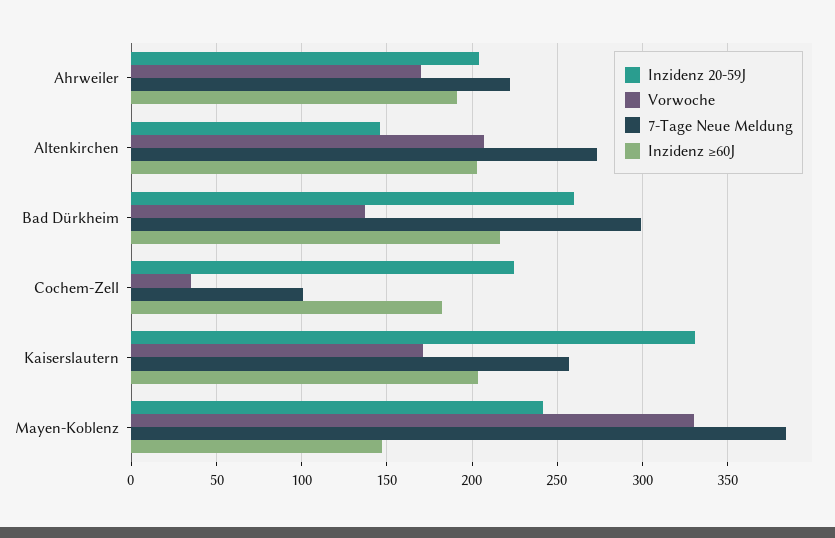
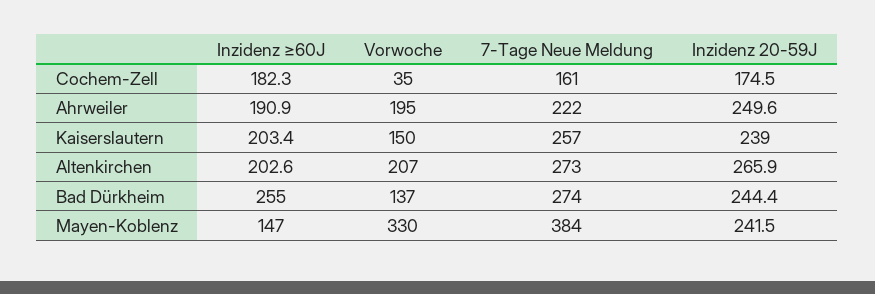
  {
    "Inzidenz 20-59J": {
-     "Ahrweiler": 205,
+     "Ahrweiler": 249.6,
-     "Altenkirchen": 145,
+     "Altenkirchen": 265.9,
-     "Bad Dürkheim": 260,
+     "Bad Dürkheim": 244.4,
-     "Cochem-Zell": 225,
+     "Cochem-Zell": 174.5,
-     "Kaiserslautern": 330,
+     "Kaiserslautern": 239,
      "Mayen-Koblenz": 241.5
    },
    "Vorwoche": {
-     "Ahrweiler": 170,
+     "Ahrweiler": 195,
      "Altenkirchen": 207,
      "Bad Dürkheim": 137,
      "Cochem-Zell": 35,
-     "Kaiserslautern": 170,
+     "Kaiserslautern": 150,
      "Mayen-Koblenz": 330
    },
    "7-Tage Neue Meldung": {
      "Ahrweiler": 222,
      "Altenkirchen": 273,
-     "Bad Dürkheim": 300,
+     "Bad Dürkheim": 274,
-     "Cochem-Zell": 100,
+     "Cochem-Zell": 161,
      "Kaiserslautern": 257,
      "Mayen-Koblenz": 384
    },
    "Inzidenz ≥60J": {
      "Ahrweiler": 190.9,
      "Altenkirchen": 202.6,
-     "Bad Dürkheim": 215,
+     "Bad Dürkheim": 255,
      "Cochem-Zell": 182.3,
      "Kaiserslautern": 203.4,
      "Mayen-Koblenz": 147
    }
  }

